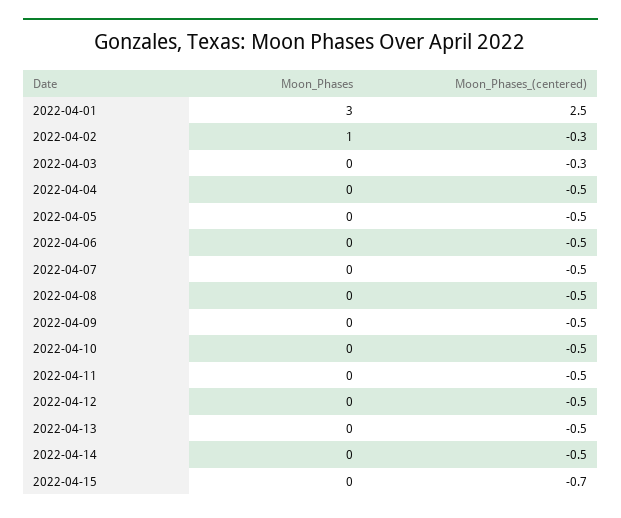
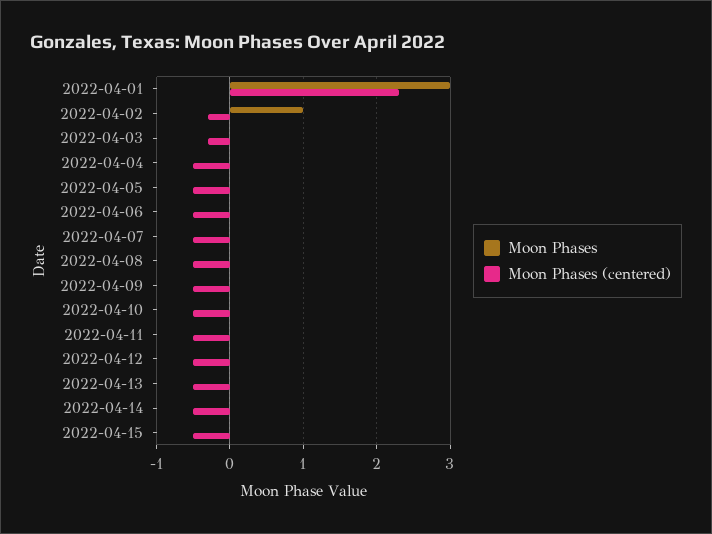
  {
    "Moon_Phases": {
      "2022-04-01": 3,
      "2022-04-02": 1,
      "2022-04-03": 0,
      "2022-04-04": 0,
      "2022-04-05": 0,
      "2022-04-06": 0,
      "2022-04-07": 0,
      "2022-04-08": 0,
      "2022-04-09": 0,
      "2022-04-10": 0,
      "2022-04-11": 0,
      "2022-04-12": 0,
      "2022-04-13": 0,
      "2022-04-14": 0,
      "2022-04-15": 0
    },
    "Moon_Phases_(centered)": {
-     "2022-04-01": 2.5,
+     "2022-04-01": 2.3,
      "2022-04-02": -0.3,
      "2022-04-03": -0.3,
      "2022-04-04": -0.5,
      "2022-04-05": -0.5,
      "2022-04-06": -0.5,
      "2022-04-07": -0.5,
      "2022-04-08": -0.5,
      "2022-04-09": -0.5,
      "2022-04-10": -0.5,
      "2022-04-11": -0.5,
      "2022-04-12": -0.5,
      "2022-04-13": -0.5,
      "2022-04-14": -0.5,
-     "2022-04-15": -0.7
+     "2022-04-15": -0.5
    }
  }

